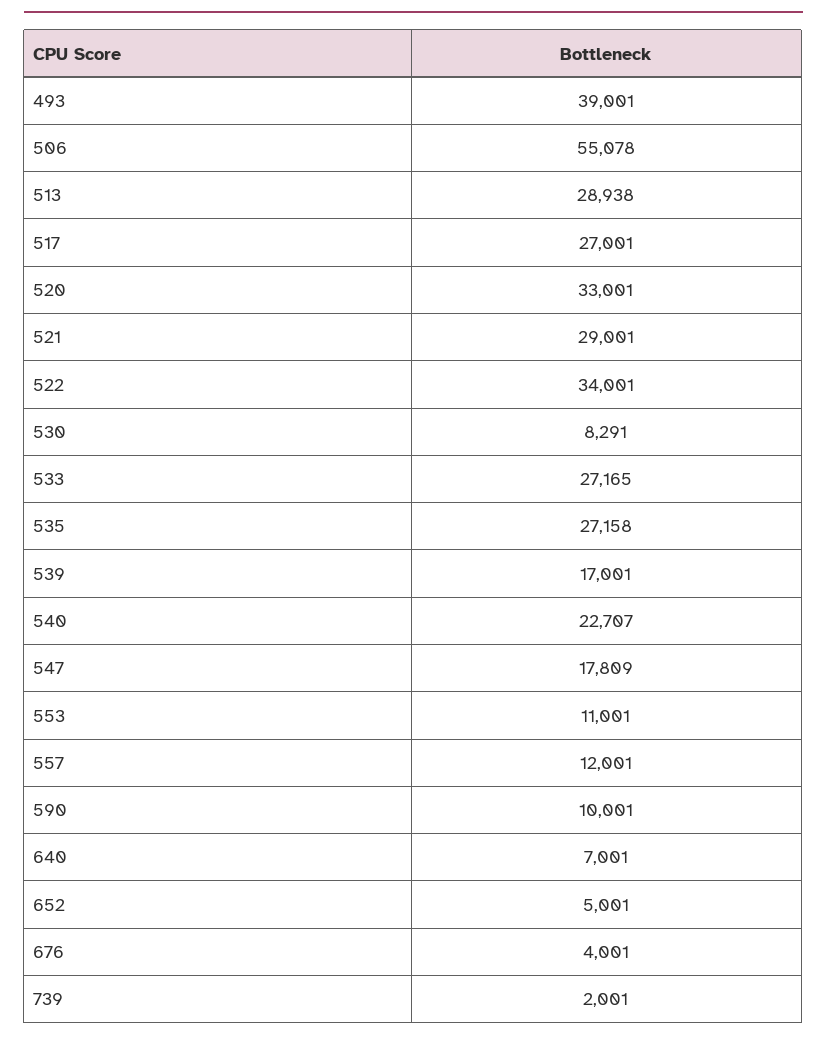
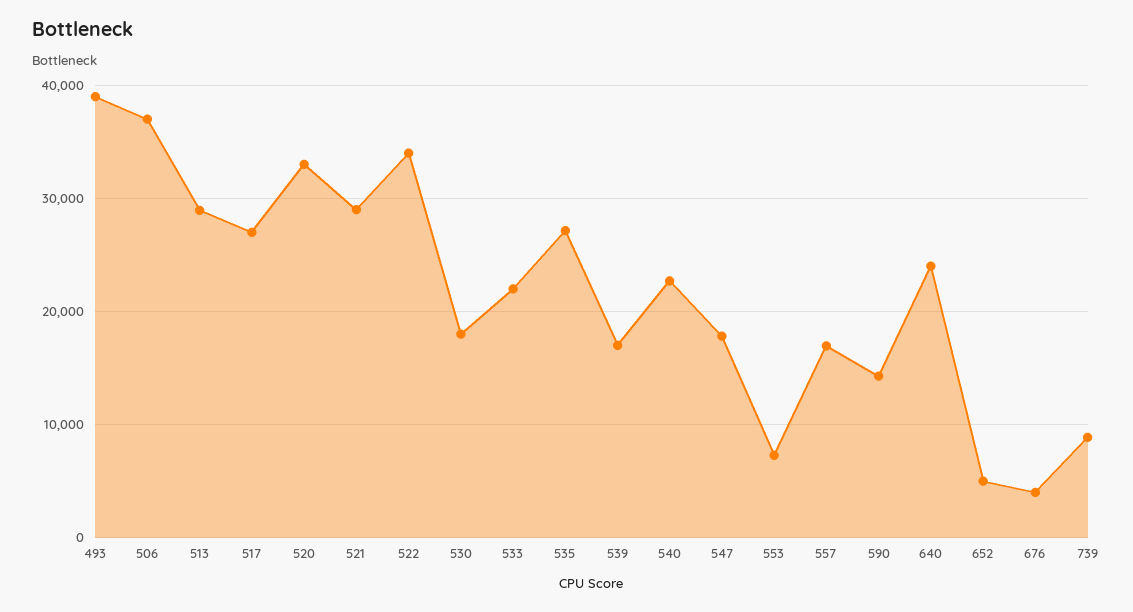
  {
    "493": 39001,
-   "506": 55078,
+   "506": 37000,
    "513": 28938,
    "517": 27001,
    "520": 33001,
    "521": 29001,
    "522": 34001,
-   "530": 8291,
+   "530": 18000,
-   "533": 27165,
+   "533": 22000,
    "535": 27158,
    "539": 17001,
    "540": 22707,
    "547": 17809,
-   "553": 11001,
+   "553": 7000,
-   "557": 12001,
+   "557": 17000,
-   "590": 10001,
+   "590": 14000,
-   "640": 7001,
+   "640": 24000,
    "652": 5001,
    "676": 4001,
-   "739": 2001
+   "739": 9000
  }

